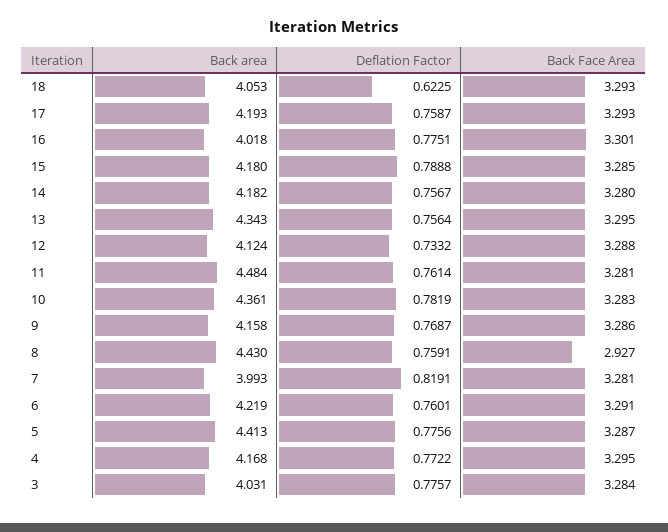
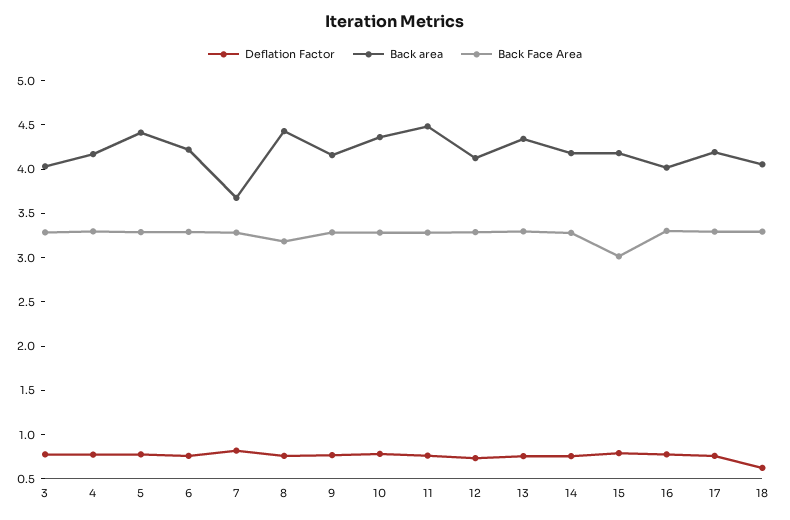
  {
    "Back area": {
      "18": 4.053,
      "17": 4.193,
      "16": 4.018,
      "15": 4.18,
      "14": 4.182,
      "13": 4.343,
      "12": 4.124,
      "11": 4.484,
      "10": 4.361,
      "9": 4.158,
      "8": 4.43,
-     "7": 3.993,
+     "7": 3.7,
      "6": 4.219,
      "5": 4.413,
      "4": 4.168,
      "3": 4.031
    },
    "Deflation Factor": {
      "18": 0.6225,
      "17": 0.7587,
      "16": 0.7751,
      "15": 0.7888,
      "14": 0.7567,
      "13": 0.7564,
      "12": 0.7332,
      "11": 0.7614,
      "10": 0.7819,
      "9": 0.7687,
      "8": 0.7591,
      "7": 0.8191,
      "6": 0.7601,
      "5": 0.7756,
      "4": 0.7722,
      "3": 0.7757
    },
    "Back Face Area": {
      "18": 3.293,
      "17": 3.293,
      "16": 3.301,
-     "15": 3.285,
+     "15": 3,
      "14": 3.28,
      "13": 3.295,
      "12": 3.288,
      "11": 3.281,
      "10": 3.283,
      "9": 3.286,
-     "8": 2.927,
+     "8": 3.2,
      "7": 3.281,
      "6": 3.291,
      "5": 3.287,
      "4": 3.295,
      "3": 3.284
    }
  }

